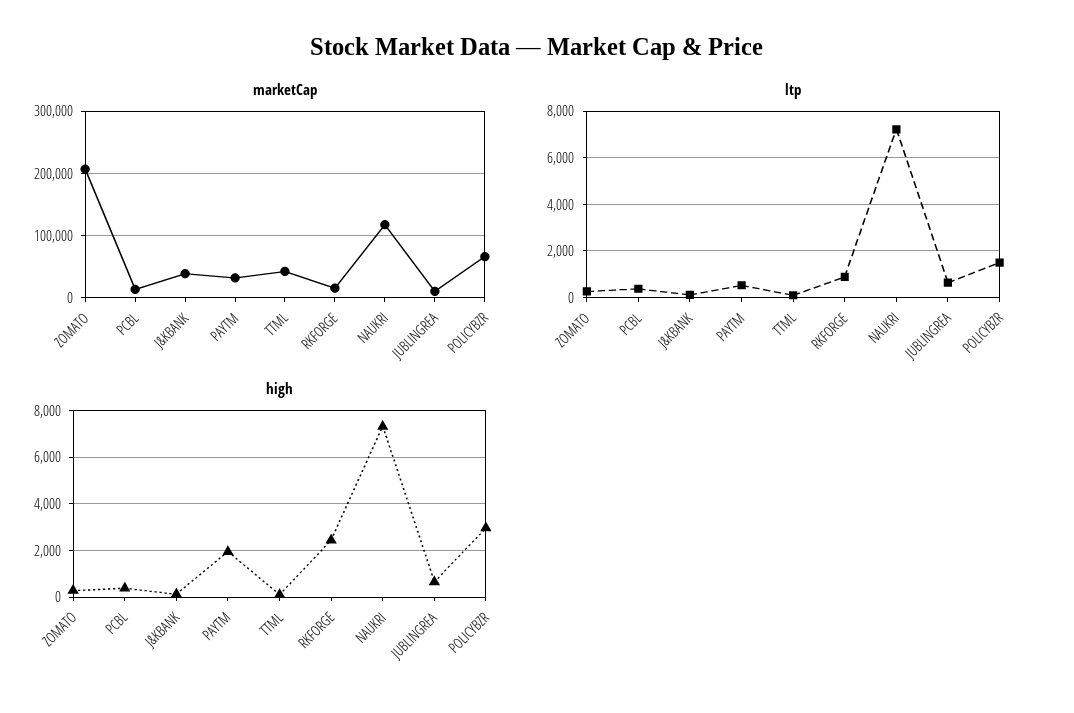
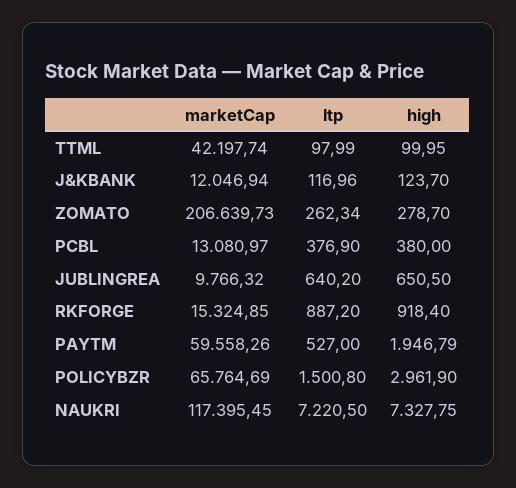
  {
    "marketCap": {
      "ZOMATO": 206639.73,
      "PCBL": 13080.97,
-     "J&KBANK": 40000,
+     "J&KBANK": 12046.94,
-     "PAYTM": 30000,
+     "PAYTM": 59558.26,
      "TTML": 42197.74,
      "RKFORGE": 15324.85,
      "NAUKRI": 117395.45,
      "JUBLINGREA": 9766.32,
      "POLICYBZR": 65764.69
    },
    "ltp": {
      "ZOMATO": 262.34,
      "PCBL": 376.9,
      "J&KBANK": 116.96,
      "PAYTM": 527,
      "TTML": 97.99,
      "RKFORGE": 887.2,
      "NAUKRI": 7220.5,
      "JUBLINGREA": 640.2,
      "POLICYBZR": 1500.8
    },
    "high": {
      "ZOMATO": 278.7,
      "PCBL": 380,
      "J&KBANK": 123.7,
      "PAYTM": 1946.79,
      "TTML": 99.95,
-     "RKFORGE": 2500,
+     "RKFORGE": 918.4,
      "NAUKRI": 7327.75,
      "JUBLINGREA": 650.5,
      "POLICYBZR": 2961.9
    }
  }

